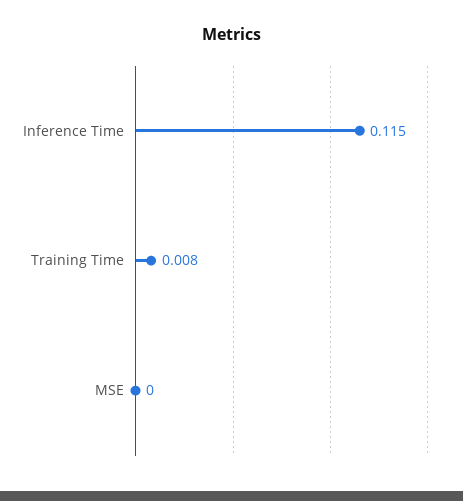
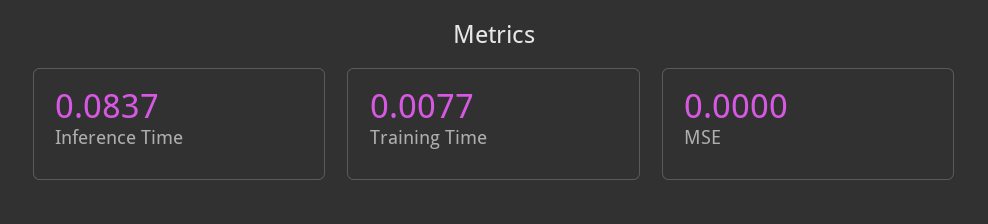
  {
-   "Inference Time": 0.115,
+   "Inference Time": 0.0837,
    "Training Time": 0.0077,
    "MSE": 0
  }

